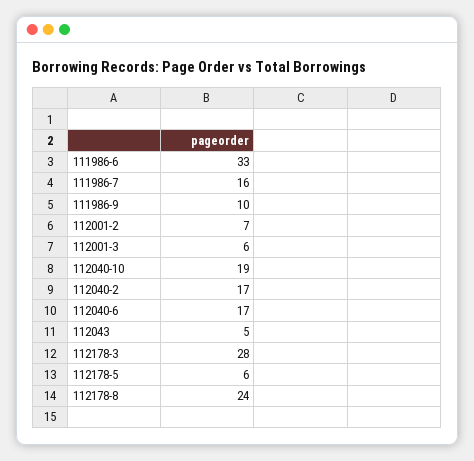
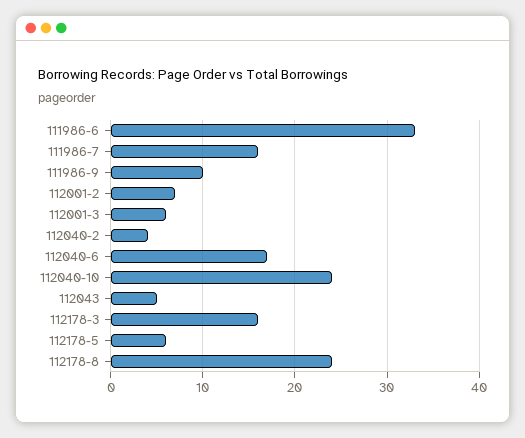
  {
    "111986-6": 33,
    "111986-7": 16,
    "111986-9": 10,
    "112001-2": 7,
    "112001-3": 6,
-   "112040-10": 19,
+   "112040-10": 24,
-   "112040-2": 17,
+   "112040-2": 4,
    "112040-6": 17,
    "112043": 5,
-   "112178-3": 28,
+   "112178-3": 16,
    "112178-5": 6,
    "112178-8": 24
  }

